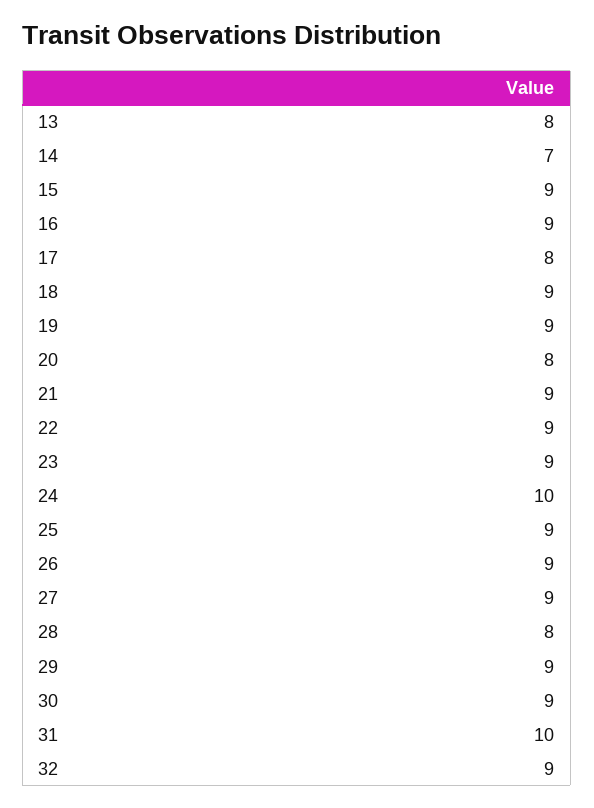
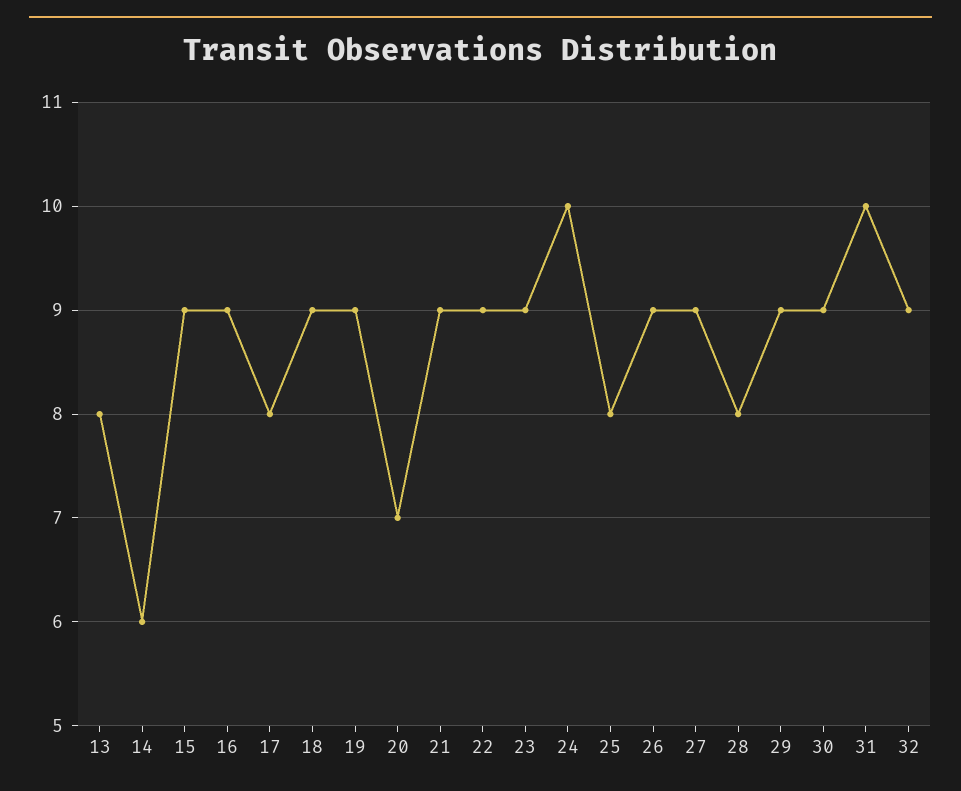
  {
    "13": 8,
-   "14": 7,
+   "14": 6,
    "15": 9,
    "16": 9,
    "17": 8,
    "18": 9,
    "19": 9,
-   "20": 8,
+   "20": 7,
    "21": 9,
    "22": 9,
    "23": 9,
    "24": 10,
-   "25": 9,
+   "25": 8,
    "26": 9,
    "27": 9,
    "28": 8,
    "29": 9,
    "30": 9,
    "31": 10,
    "32": 9
  }

